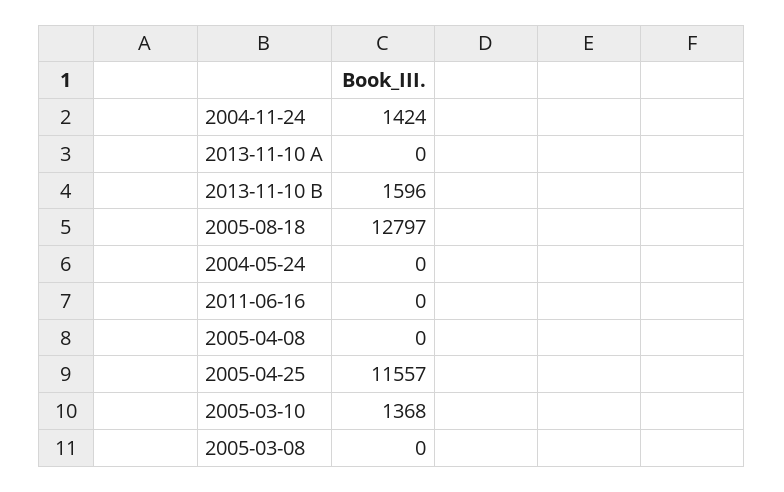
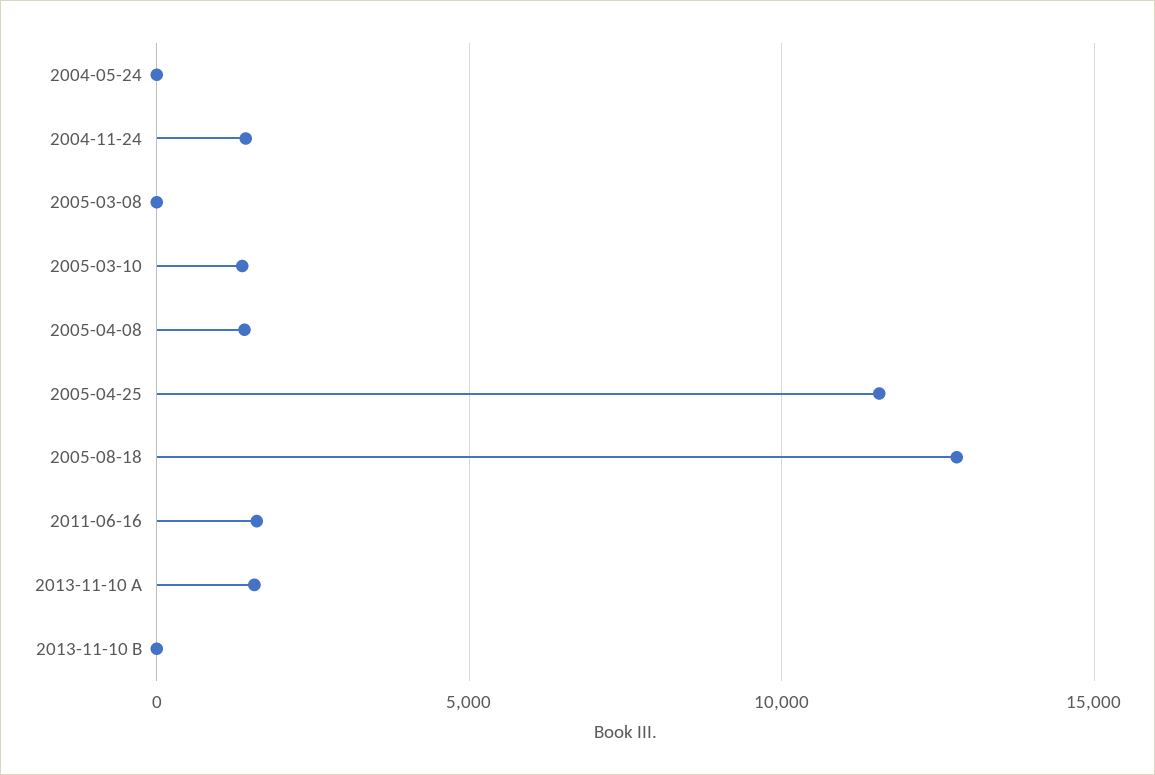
  {
    "2004-11-24": 1424,
-   "2013-11-10 A": 0,
+   "2013-11-10 A": 1500,
-   "2013-11-10 B": 1596,
+   "2013-11-10 B": 0,
    "2005-08-18": 12797,
    "2004-05-24": 0,
-   "2011-06-16": 0,
+   "2011-06-16": 1500,
-   "2005-04-08": 0,
+   "2005-04-08": 1500,
    "2005-04-25": 11557,
    "2005-03-10": 1368,
    "2005-03-08": 0
  }

